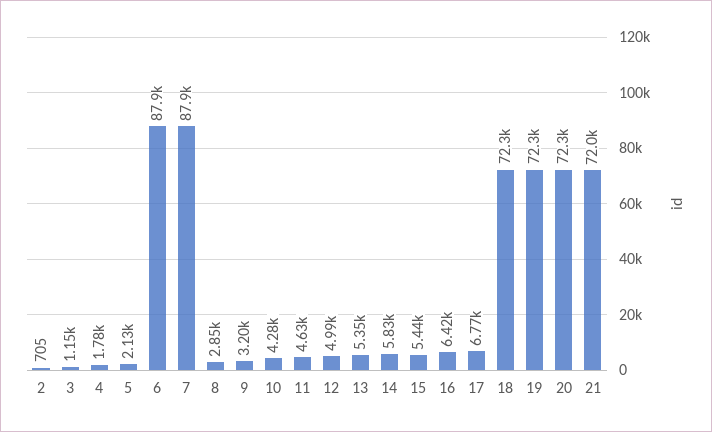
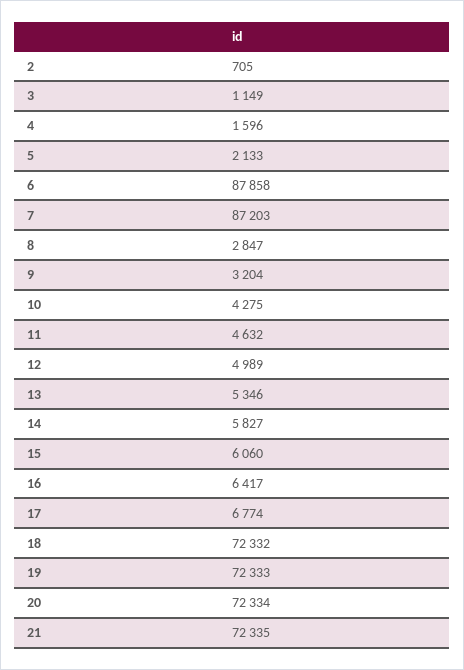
  {
    "2": 705,
    "3": 1149,
-   "4": 1780,
+   "4": 1596,
    "5": 2133,
    "6": 87858,
-   "7": 87900,
+   "7": 87203,
    "8": 2847,
    "9": 3204,
    "10": 4275,
    "11": 4632,
    "12": 4989,
    "13": 5346,
    "14": 5827,
-   "15": 5440,
+   "15": 6060,
    "16": 6417,
    "17": 6774,
    "18": 72332,
    "19": 72333,
    "20": 72334,
-   "21": 72000
+   "21": 72335
  }

